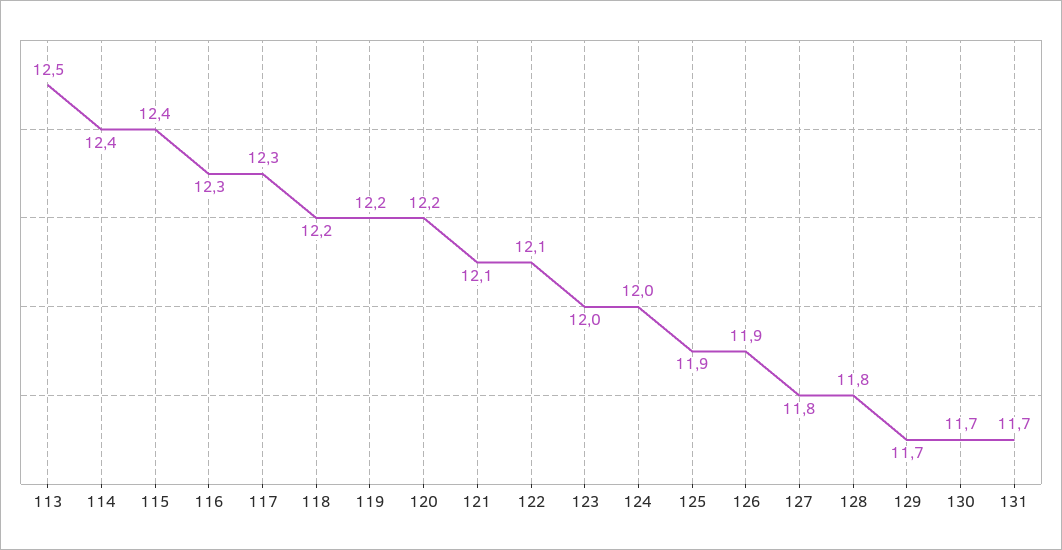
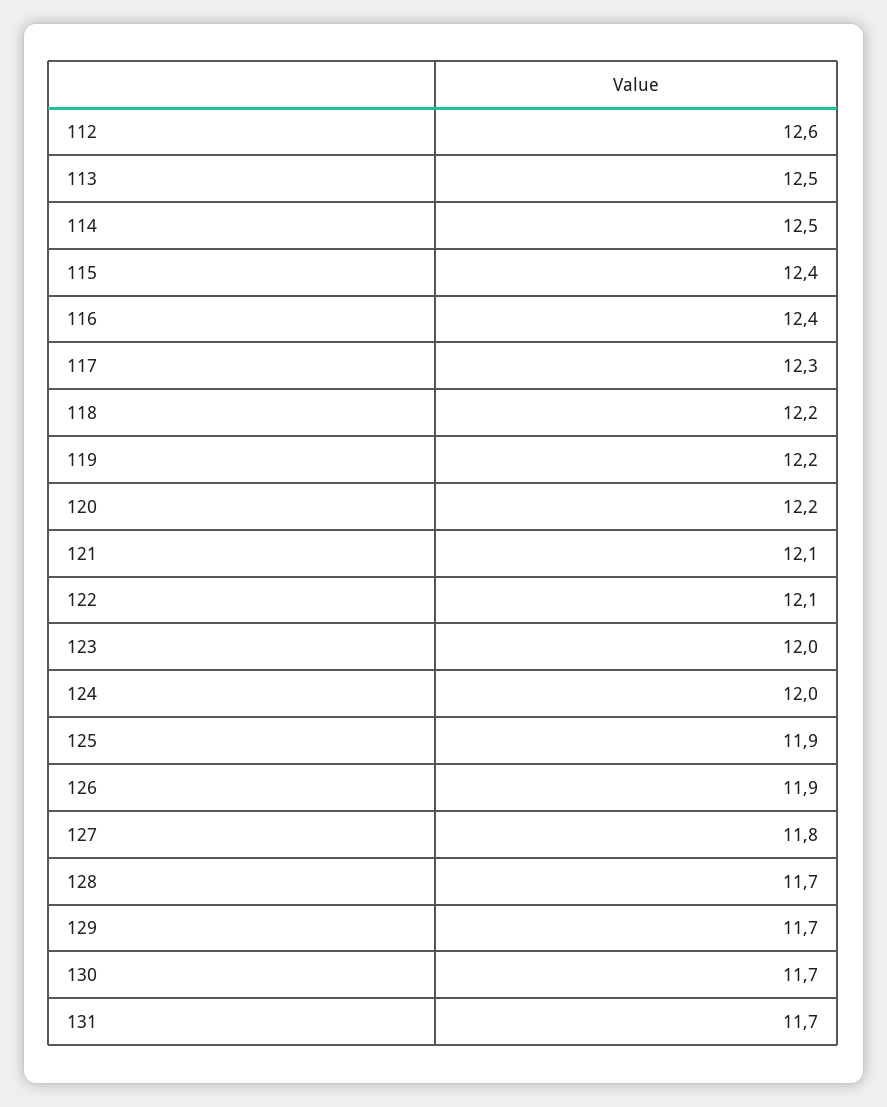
  {
    "113": 12.5,
-   "114": 12.4,
+   "114": 12.5,
    "115": 12.4,
-   "116": 12.3,
+   "116": 12.4,
    "117": 12.3,
    "118": 12.2,
    "119": 12.2,
    "120": 12.2,
    "121": 12.1,
    "122": 12.1,
    "123": 12,
    "124": 12,
    "125": 11.9,
    "126": 11.9,
    "127": 11.8,
-   "128": 11.8,
+   "128": 11.7,
    "129": 11.7,
    "130": 11.7,
-   "131": 11.7
+   "131": 11.7,
+   "112": 12.6
  }

